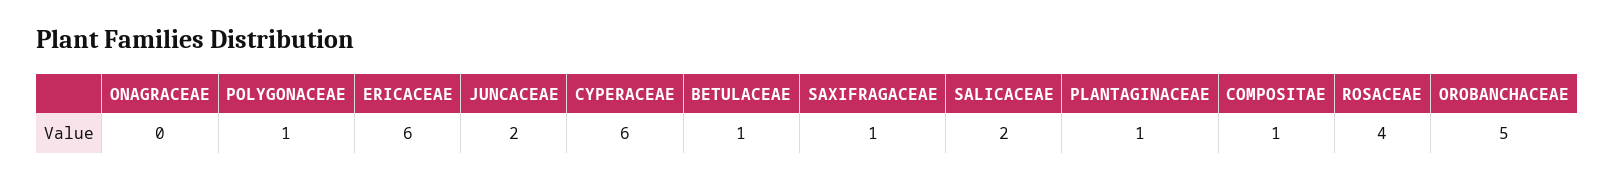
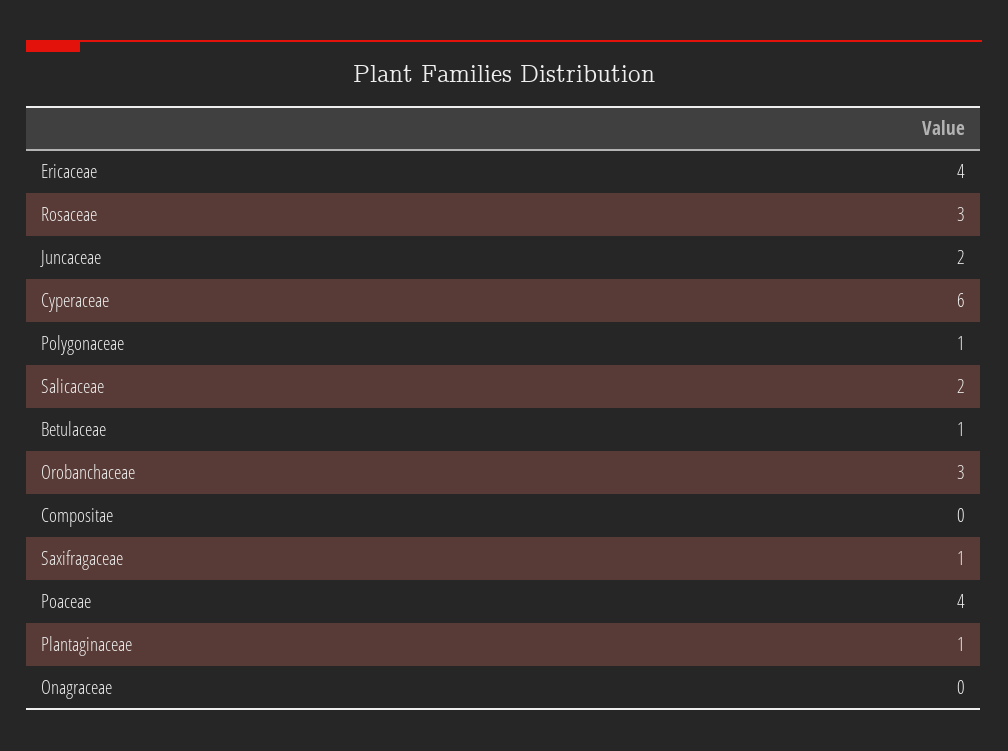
  {
    "ONAGRACEAE": 0,
    "POLYGONACEAE": 1,
-   "ERICACEAE": 6,
+   "ERICACEAE": 4,
    "JUNCACEAE": 2,
    "CYPERACEAE": 6,
    "BETULACEAE": 1,
    "SAXIFRAGACEAE": 1,
    "SALICACEAE": 2,
    "PLANTAGINACEAE": 1,
-   "COMPOSITAE": 1,
+   "COMPOSITAE": 0,
-   "ROSACEAE": 4,
+   "ROSACEAE": 3,
-   "OROBANCHACEAE": 5
+   "OROBANCHACEAE": 3,
+   "Poaceae": 4
  }

